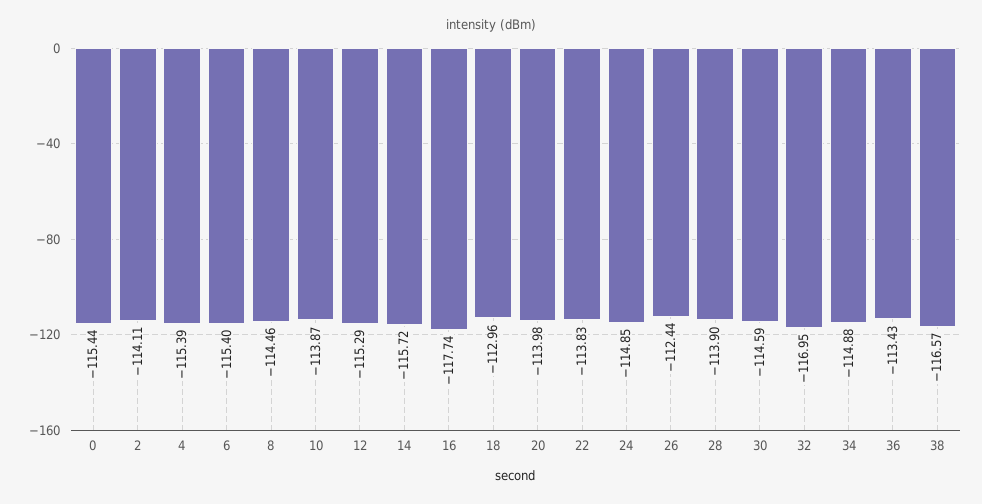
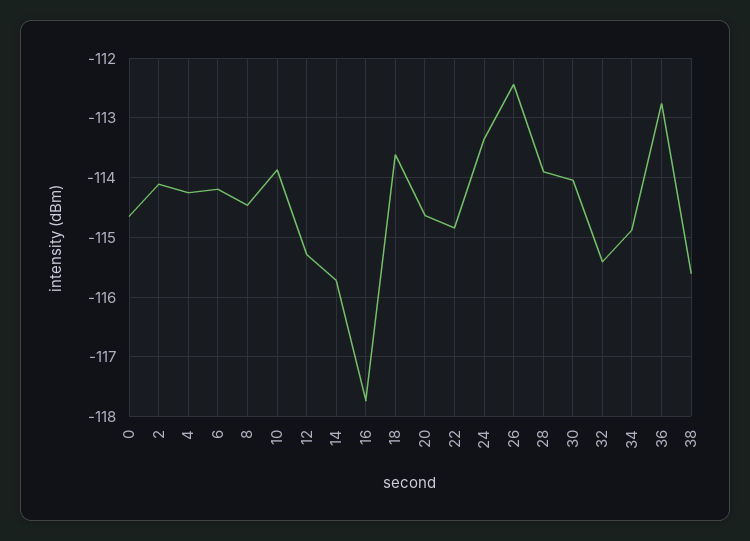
  {
-   "0": -115.44,
+   "0": -114.6,
    "2": -114.11,
-   "4": -115.39,
+   "4": -114.2,
-   "6": -115.4,
+   "6": -114.2,
    "8": -114.46,
    "10": -113.87,
    "12": -115.29,
    "14": -115.72,
    "16": -117.74,
-   "18": -112.96,
+   "18": -113.6,
-   "20": -113.98,
+   "20": -114.6,
-   "22": -113.83,
+   "22": -114.8,
-   "24": -114.85,
+   "24": -113.4,
    "26": -112.44,
    "28": -113.9,
-   "30": -114.59,
+   "30": -114,
-   "32": -116.95,
+   "32": -115.4,
    "34": -114.88,
-   "36": -113.43,
+   "36": -112.8,
-   "38": -116.57
+   "38": -115.6
  }

